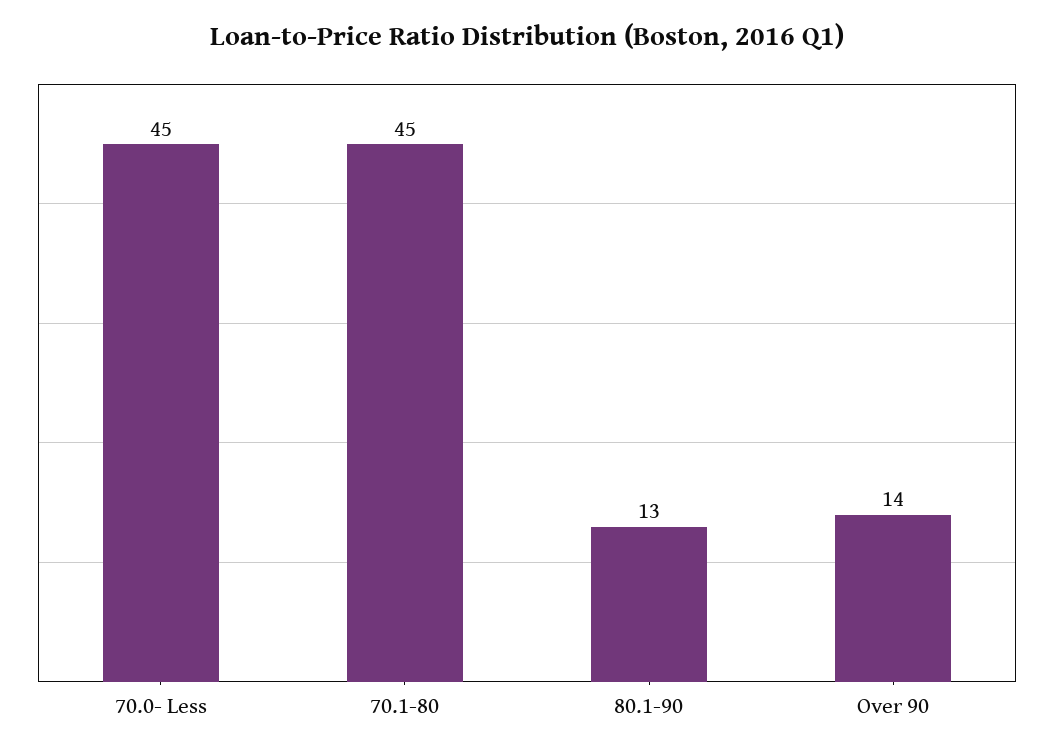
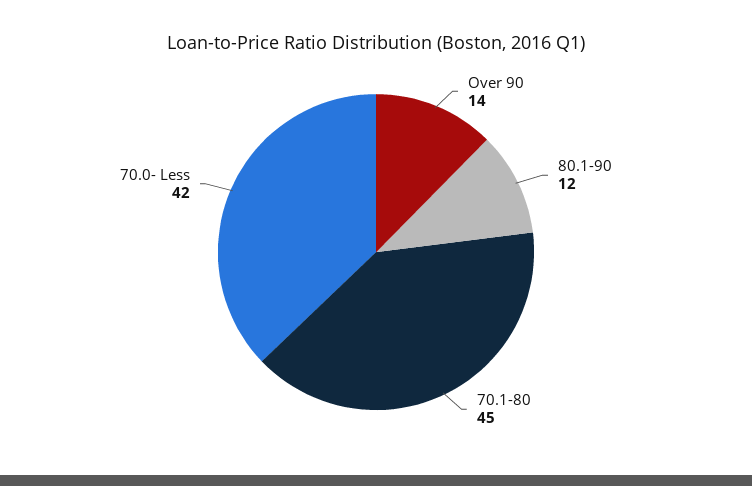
  {
-   "70.0- Less": 45,
+   "70.0- Less": 42,
    "70.1-80": 45,
-   "80.1-90": 13,
+   "80.1-90": 12,
    "Over 90": 14
  }

